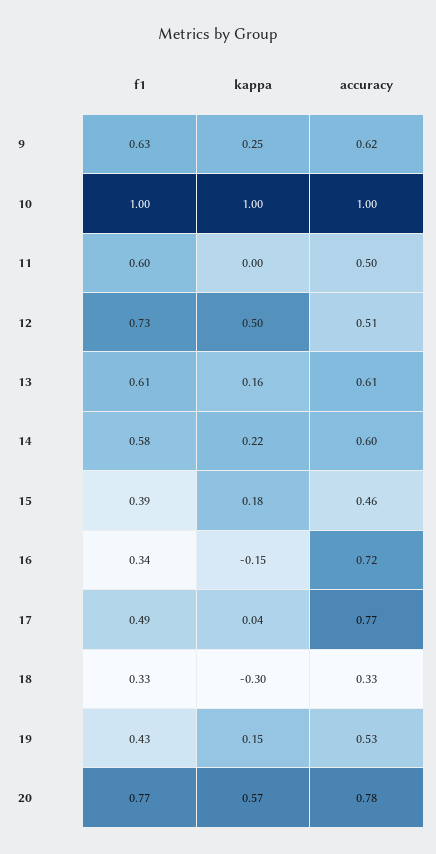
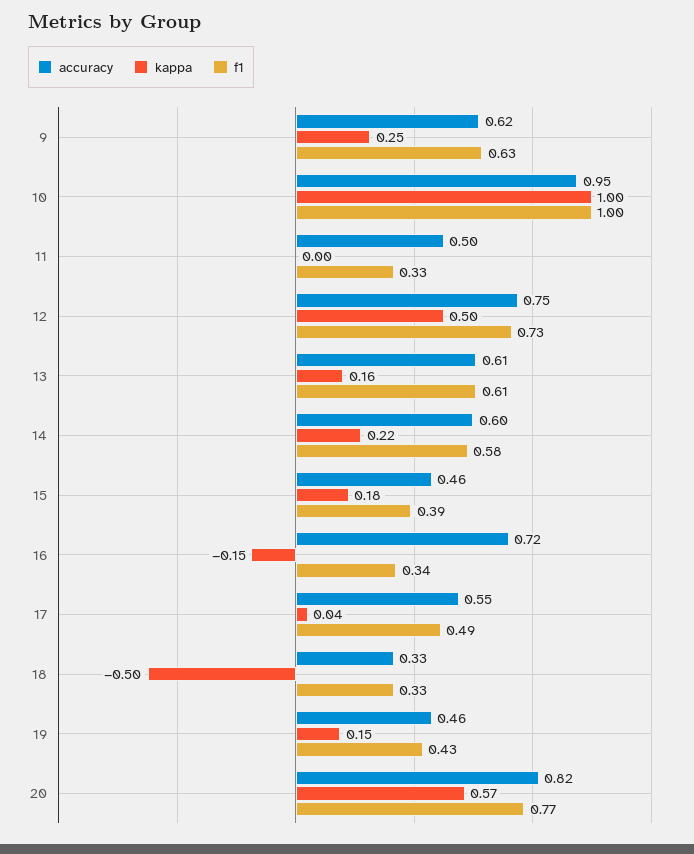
  {
    "f1": {
      "9": 0.63,
      "10": 1,
-     "11": 0.6,
+     "11": 0.33,
      "12": 0.73,
      "13": 0.61,
      "14": 0.58,
      "15": 0.39,
      "16": 0.34,
      "17": 0.49,
      "18": 0.33,
      "19": 0.43,
      "20": 0.77
    },
    "kappa": {
      "9": 0.25,
      "10": 1,
      "11": 0,
      "12": 0.5,
      "13": 0.16,
      "14": 0.22,
      "15": 0.18,
      "16": -0.15,
      "17": 0.04,
-     "18": -0.3,
+     "18": -0.5,
      "19": 0.15,
      "20": 0.57
    },
    "accuracy": {
      "9": 0.62,
-     "10": 1,
+     "10": 0.95,
      "11": 0.5,
-     "12": 0.51,
+     "12": 0.75,
      "13": 0.61,
      "14": 0.6,
      "15": 0.46,
      "16": 0.72,
-     "17": 0.77,
+     "17": 0.55,
      "18": 0.33,
-     "19": 0.53,
+     "19": 0.46,
-     "20": 0.78
+     "20": 0.82
    }
  }

